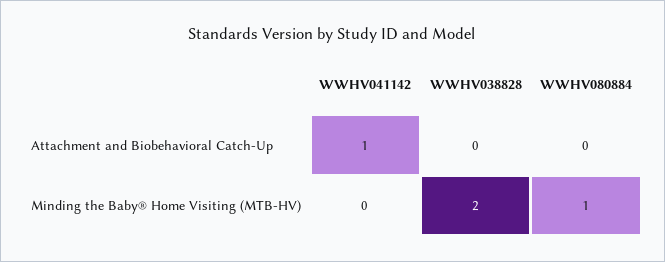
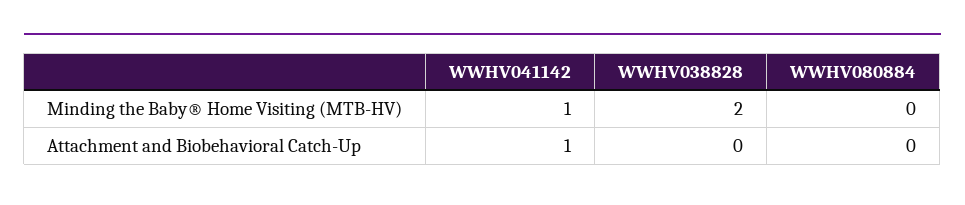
  {
    "WWHV041142": {
      "Attachment and Biobehavioral Catch-Up": 1,
-     "Minding the Baby® Home Visiting (MTB-HV)": 0
+     "Minding the Baby® Home Visiting (MTB-HV)": 1
    },
    "WWHV038828": {
      "Attachment and Biobehavioral Catch-Up": 0,
      "Minding the Baby® Home Visiting (MTB-HV)": 2
    },
    "WWHV080884": {
      "Attachment and Biobehavioral Catch-Up": 0,
-     "Minding the Baby® Home Visiting (MTB-HV)": 1
+     "Minding the Baby® Home Visiting (MTB-HV)": 0
    }
  }

